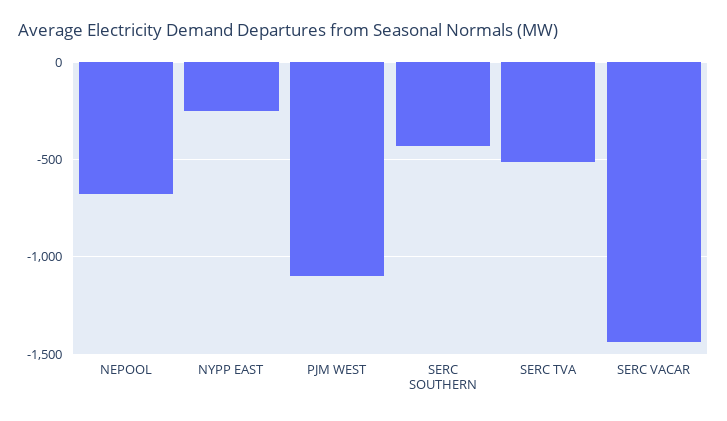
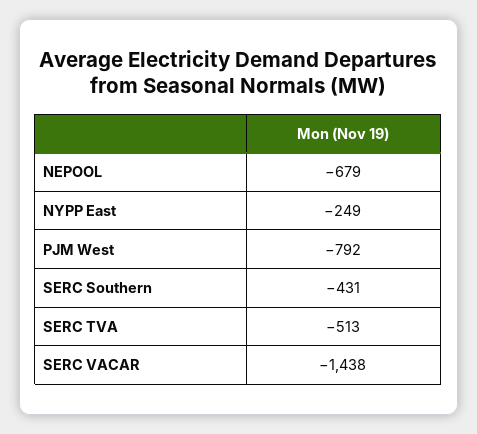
  {
    "NEPOOL": -679,
    "NYPP EAST": -249,
-   "PJM WEST": -1100,
+   "PJM WEST": -792,
    "SERC SOUTHERN": -431,
    "SERC TVA": -513,
    "SERC VACAR": -1438
  }

